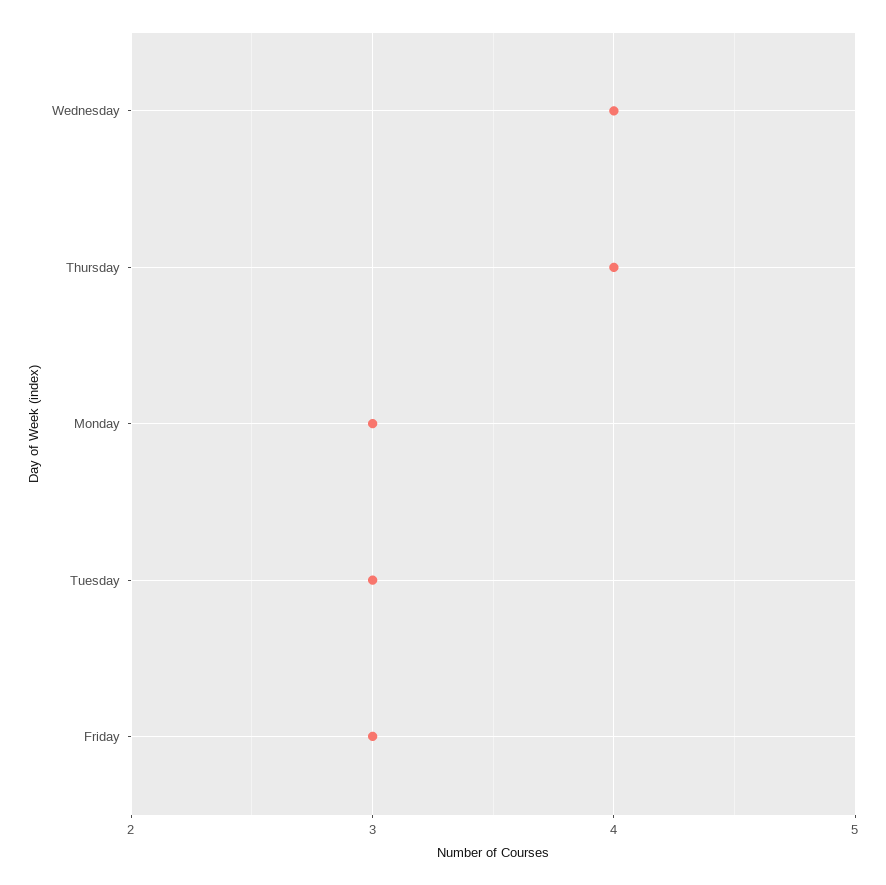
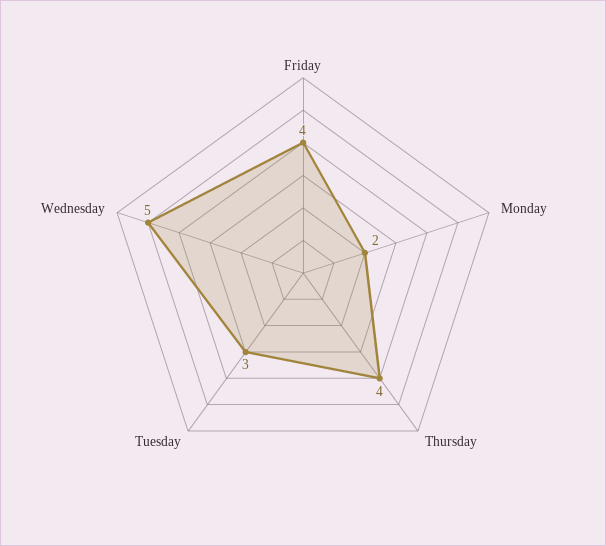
  {
-   "Wednesday": 4,
+   "Wednesday": 5,
    "Thursday": 4,
-   "Monday": 3,
+   "Monday": 2,
    "Tuesday": 3,
-   "Friday": 3
+   "Friday": 4
  }

